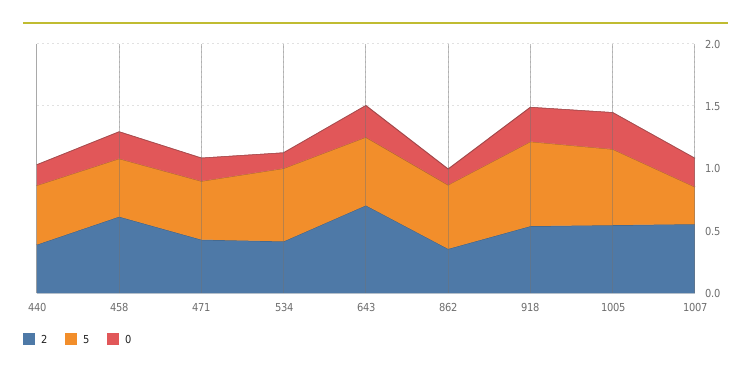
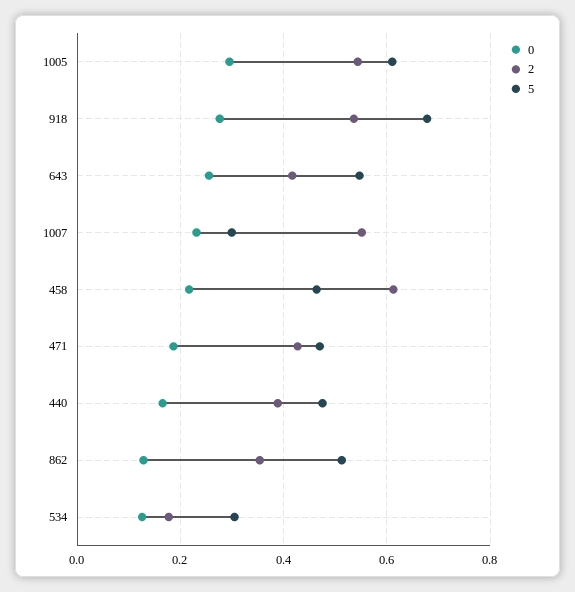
  {
    "2": {
      "440": 0.38,
      "458": 0.62,
      "471": 0.42,
-     "534": 0.4,
+     "534": 0.18,
-     "643": 0.7,
+     "643": 0.42,
      "862": 0.36,
      "918": 0.54,
      "1005": 0.54,
      "1007": 0.56
    },
    "5": {
      "440": 0.48,
      "458": 0.46,
      "471": 0.48,
-     "534": 0.6,
+     "534": 0.3,
      "643": 0.54,
      "862": 0.52,
      "918": 0.68,
      "1005": 0.62,
      "1007": 0.3
    },
    "0": {
      "440": 0.16,
      "458": 0.22,
      "471": 0.18,
      "534": 0.12,
      "643": 0.26,
      "862": 0.12,
      "918": 0.28,
      "1005": 0.3,
      "1007": 0.24
    }
  }

